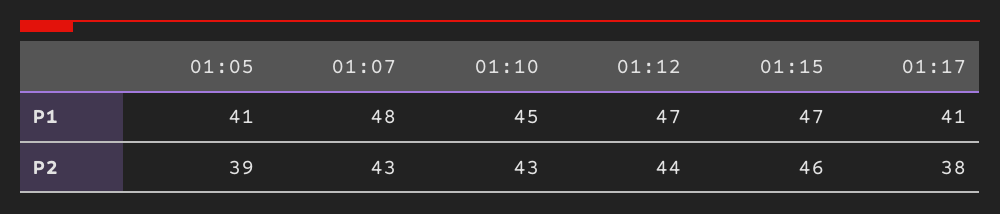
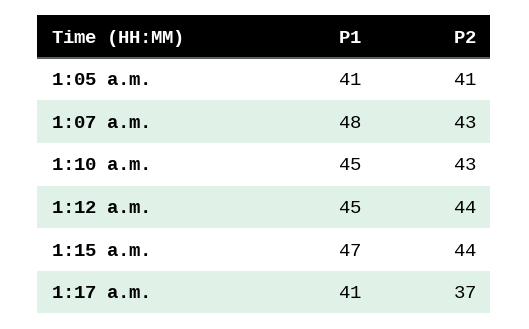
  {
    "01:05": {
      "P1": 41,
-     "P2": 39
+     "P2": 41
    },
    "01:07": {
      "P1": 48,
      "P2": 43
    },
    "01:10": {
      "P1": 45,
      "P2": 43
    },
    "01:12": {
-     "P1": 47,
+     "P1": 45,
      "P2": 44
    },
    "01:15": {
      "P1": 47,
-     "P2": 46
+     "P2": 44
    },
    "01:17": {
      "P1": 41,
-     "P2": 38
+     "P2": 37
    }
  }

